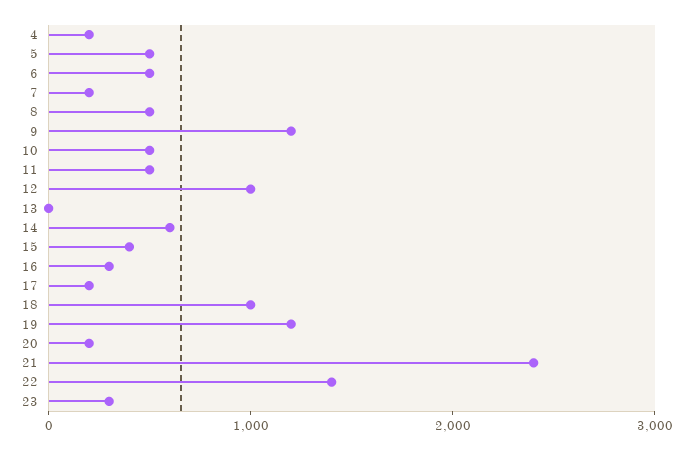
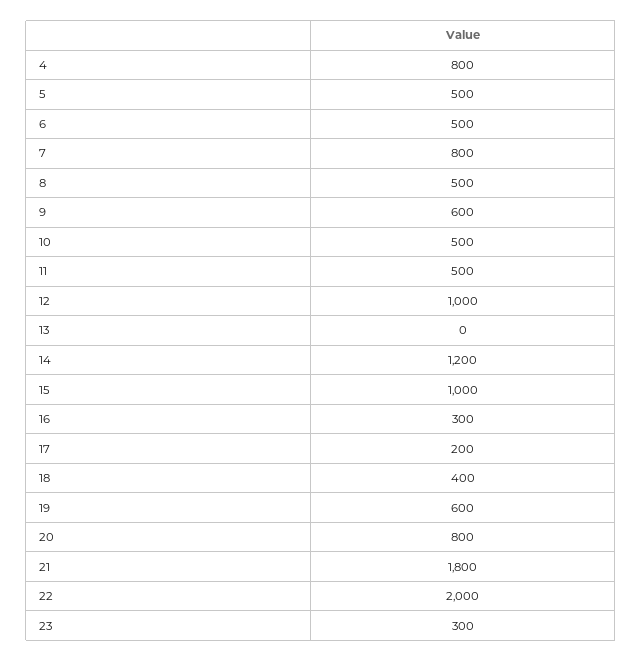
  {
-   "4": 200,
+   "4": 800,
    "5": 500,
    "6": 500,
-   "7": 200,
+   "7": 800,
    "8": 500,
-   "9": 1200,
+   "9": 600,
    "10": 500,
    "11": 500,
    "12": 1000,
    "13": 0,
-   "14": 600,
+   "14": 1200,
-   "15": 400,
+   "15": 1000,
    "16": 300,
    "17": 200,
-   "18": 1000,
+   "18": 400,
-   "19": 1200,
+   "19": 600,
-   "20": 200,
+   "20": 800,
-   "21": 2400,
+   "21": 1800,
-   "22": 1400,
+   "22": 2000,
    "23": 300
  }

